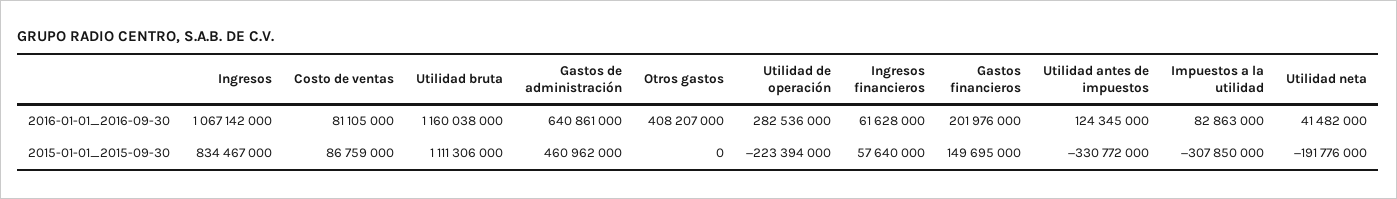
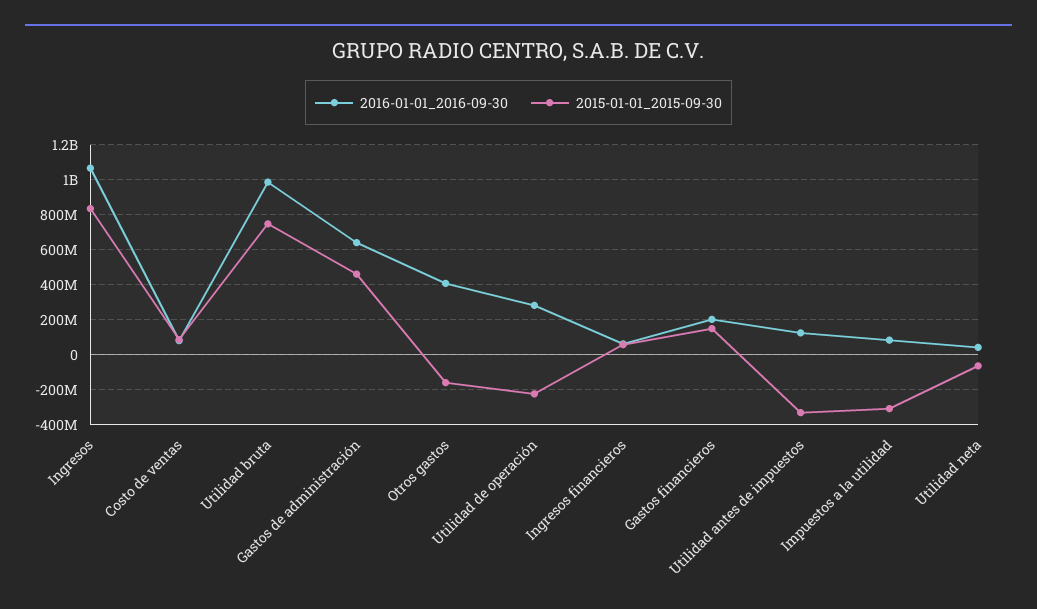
  {
    "2016-01-01_2016-09-30": {
      "Ingresos": 1067142000,
      "Costo de ventas": 81105000,
-     "Utilidad bruta": 1160038000,
+     "Utilidad bruta": 1000000000,
      "Gastos de administración": 640861000,
      "Otros gastos": 408207000,
      "Utilidad de operación": 282536000,
      "Ingresos financieros": 61628000,
      "Gastos financieros": 201976000,
      "Utilidad antes de impuestos": 124345000,
      "Impuestos a la utilidad": 82863000,
      "Utilidad neta": 41482000
    },
    "2015-01-01_2015-09-30": {
      "Ingresos": 834467000,
      "Costo de ventas": 86759000,
-     "Utilidad bruta": 1111306000,
+     "Utilidad bruta": 750000000,
      "Gastos de administración": 460962000,
-     "Otros gastos": 0,
+     "Otros gastos": -150000000,
      "Utilidad de operación": -223394000,
      "Ingresos financieros": 57640000,
      "Gastos financieros": 149695000,
      "Utilidad antes de impuestos": -330772000,
      "Impuestos a la utilidad": -307850000,
-     "Utilidad neta": -191776000
+     "Utilidad neta": -50000000
    }
  }

